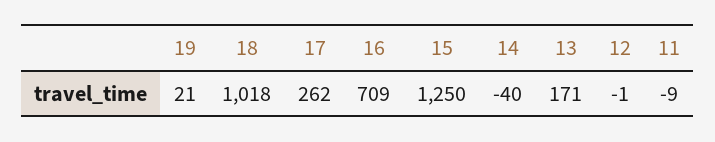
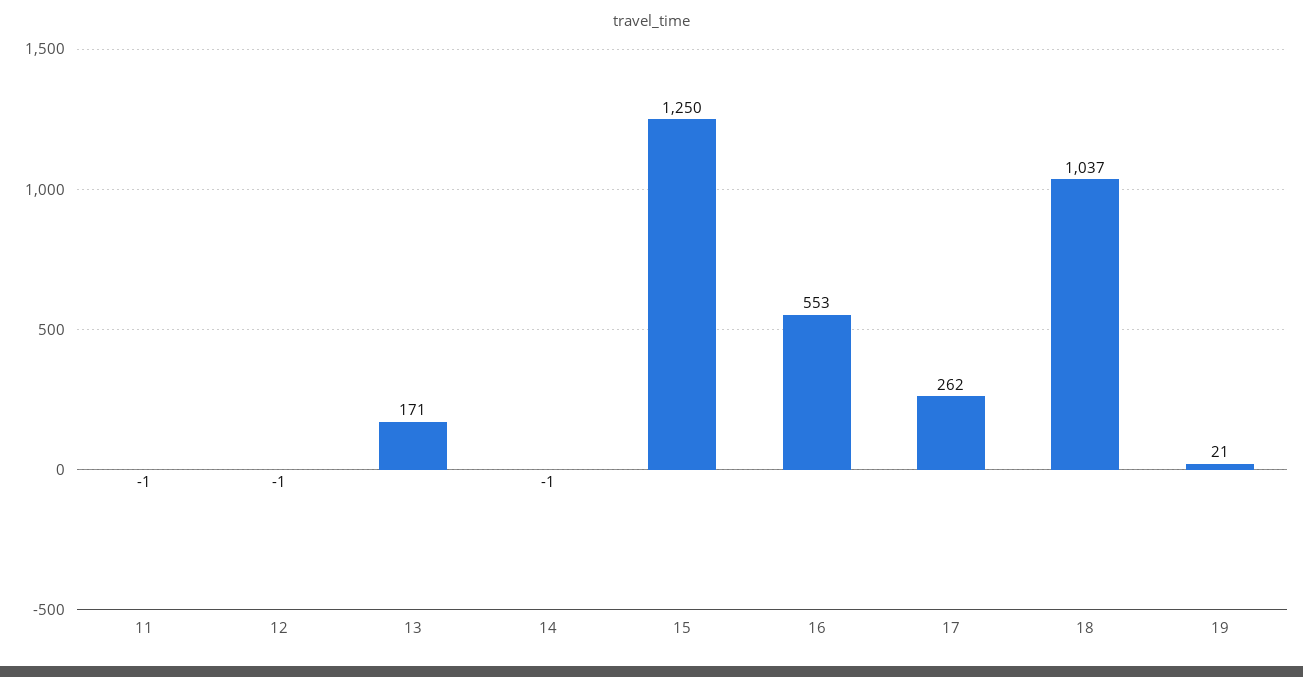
  {
    "19": 21,
-   "18": 1018,
+   "18": 1037,
    "17": 262,
-   "16": 709,
+   "16": 553,
    "15": 1250,
-   "14": -40,
+   "14": -1,
    "13": 171,
    "12": -1,
-   "11": -9
+   "11": -1
  }

